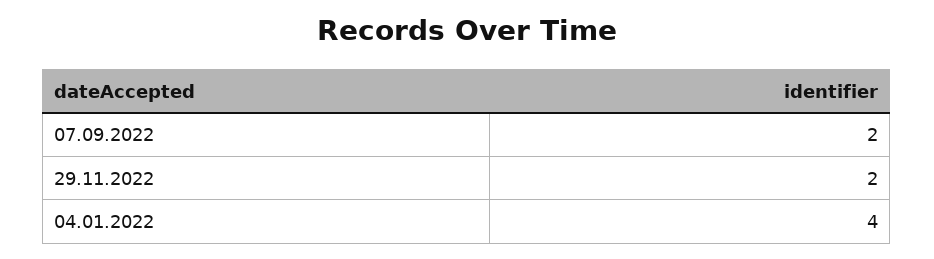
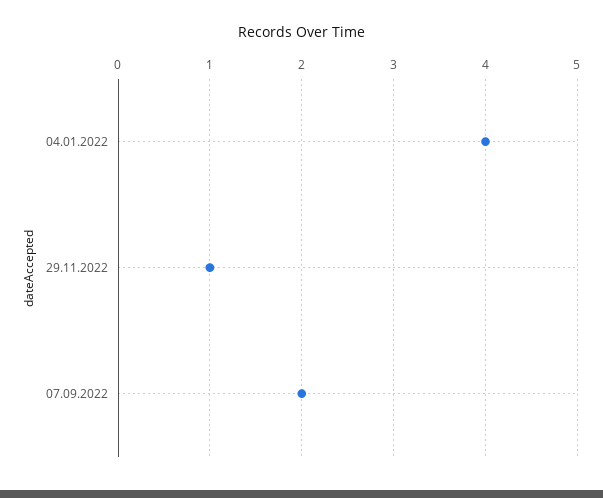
  {
    "07.09.2022": 2,
-   "29.11.2022": 2,
+   "29.11.2022": 1,
    "04.01.2022": 4
  }

